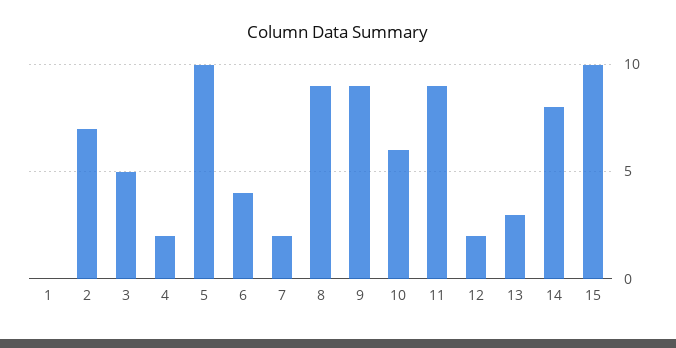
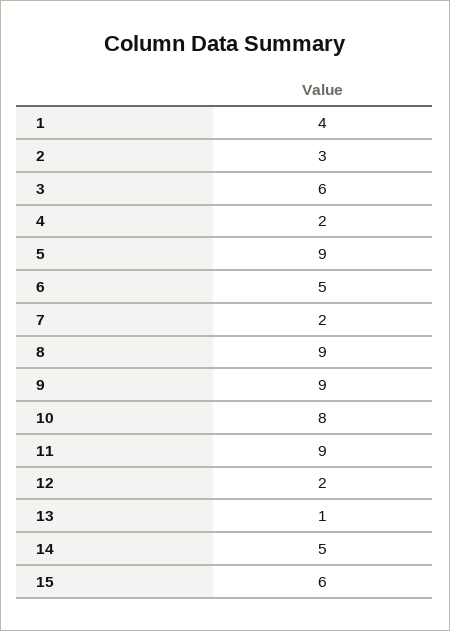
  {
-   "1": 0,
+   "1": 4,
-   "2": 7,
+   "2": 3,
-   "3": 5,
+   "3": 6,
    "4": 2,
-   "5": 10,
+   "5": 9,
-   "6": 4,
+   "6": 5,
    "7": 2,
    "8": 9,
    "9": 9,
-   "10": 6,
+   "10": 8,
    "11": 9,
    "12": 2,
-   "13": 3,
+   "13": 1,
-   "14": 8,
+   "14": 5,
-   "15": 10
+   "15": 6
  }

